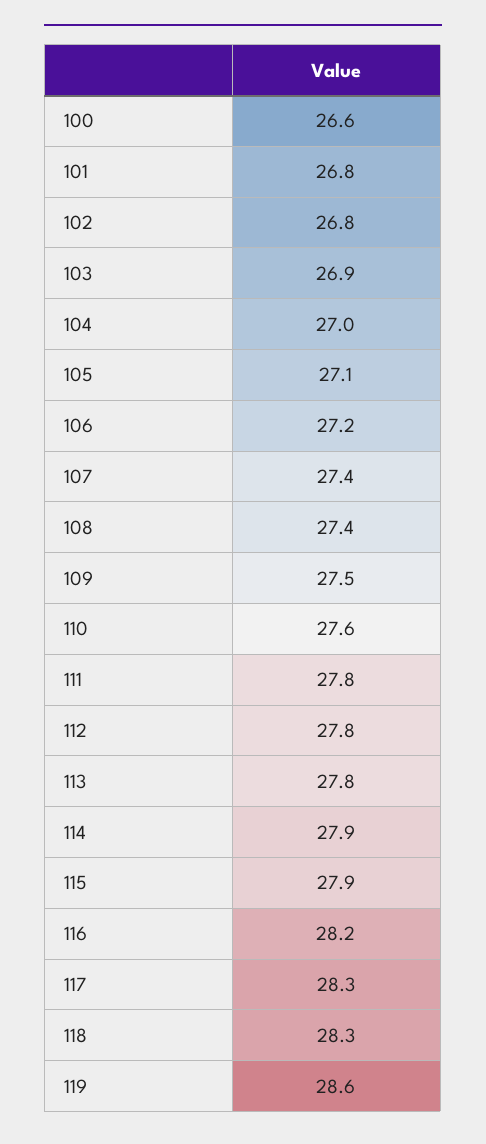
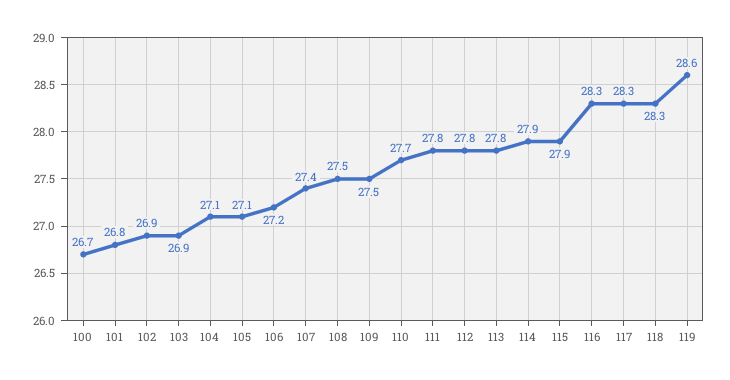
  {
-   "100": 26.6,
+   "100": 26.7,
    "101": 26.8,
-   "102": 26.8,
+   "102": 26.9,
    "103": 26.9,
-   "104": 27,
+   "104": 27.1,
    "105": 27.1,
    "106": 27.2,
    "107": 27.4,
-   "108": 27.4,
+   "108": 27.5,
    "109": 27.5,
-   "110": 27.6,
+   "110": 27.7,
    "111": 27.8,
    "112": 27.8,
    "113": 27.8,
    "114": 27.9,
    "115": 27.9,
-   "116": 28.2,
+   "116": 28.3,
    "117": 28.3,
    "118": 28.3,
    "119": 28.6
  }

